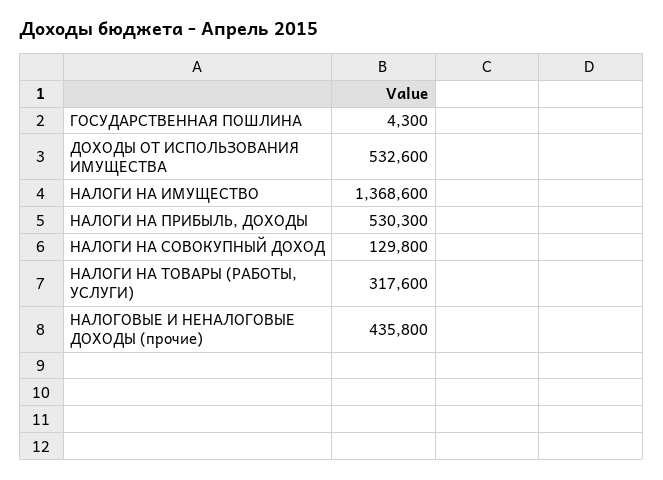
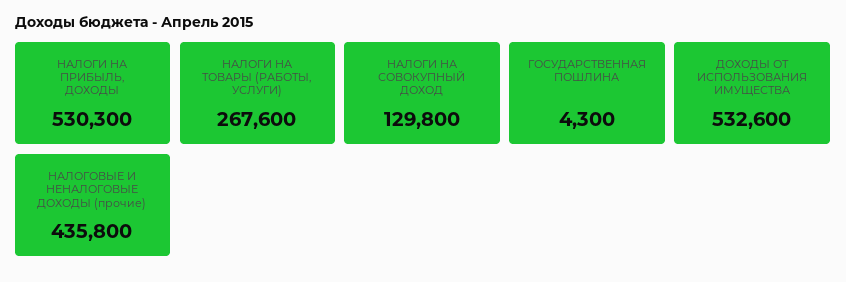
  {
    "ГОСУДАРСТВЕННАЯ ПОШЛИНА": 4300,
    "ДОХОДЫ ОТ ИСПОЛЬЗОВАНИЯ ИМУЩЕСТВА": 532600,
-   "НАЛОГИ НА ИМУЩЕСТВО": 1368600,
    "НАЛОГИ НА ПРИБЫЛЬ, ДОХОДЫ": 530300,
    "НАЛОГИ НА СОВОКУПНЫЙ ДОХОД": 129800,
-   "НАЛОГИ НА ТОВАРЫ (РАБОТЫ, УСЛУГИ)": 317600,
+   "НАЛОГИ НА ТОВАРЫ (РАБОТЫ, УСЛУГИ)": 267600,
    "НАЛОГОВЫЕ И НЕНАЛОГОВЫЕ ДОХОДЫ (прочие)": 435800
  }

